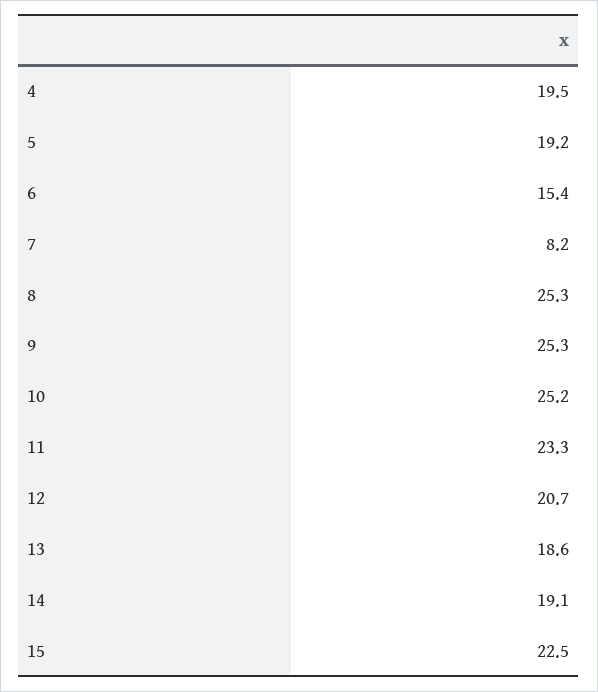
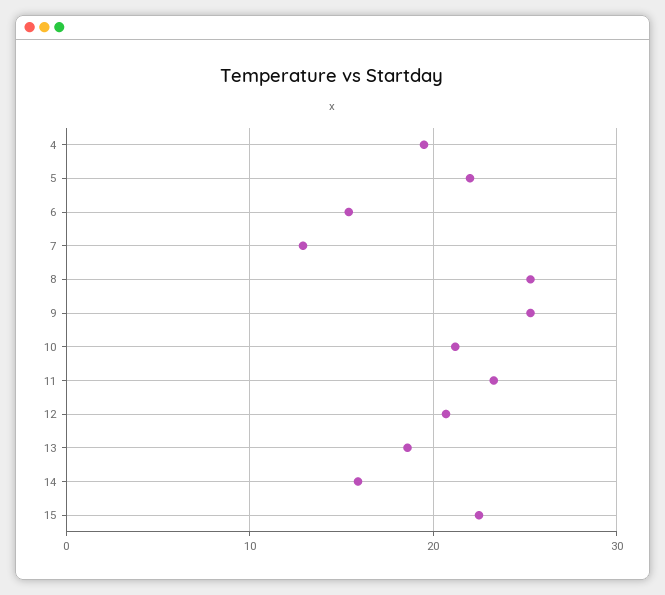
  {
    "4": 19.5,
-   "5": 19.2,
+   "5": 22,
    "6": 15.4,
-   "7": 8.2,
+   "7": 13,
    "8": 25.3,
    "9": 25.3,
-   "10": 25.2,
+   "10": 21,
    "11": 23.3,
    "12": 20.7,
    "13": 18.6,
-   "14": 19.1,
+   "14": 16,
    "15": 22.5
  }

